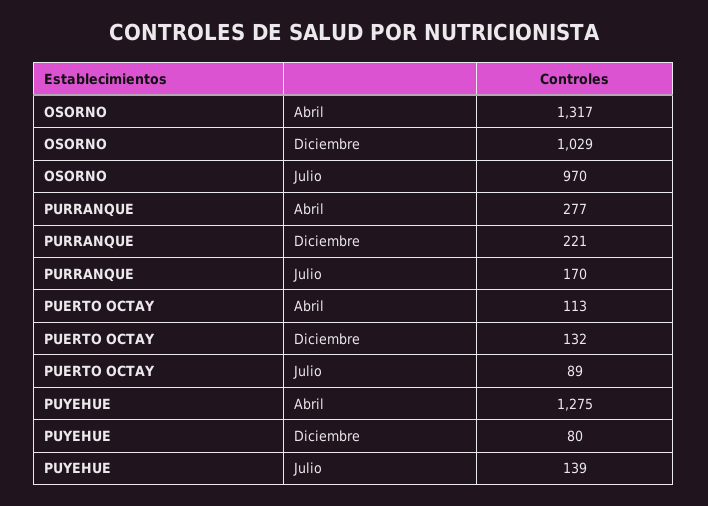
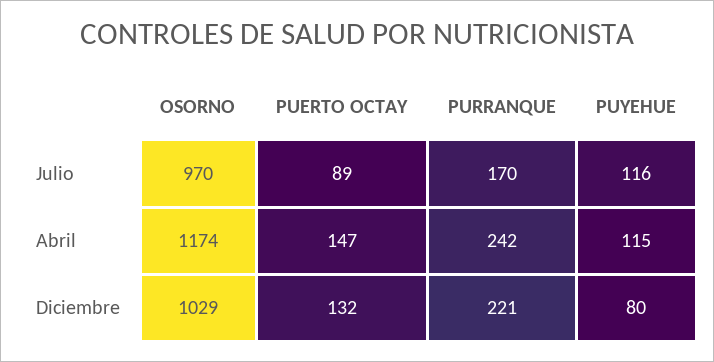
  {
    "OSORNO": {
-     "Abril": 1317,
+     "Abril": 1174,
      "Diciembre": 1029,
      "Julio": 970
    },
    "PURRANQUE": {
-     "Abril": 277,
+     "Abril": 242,
      "Diciembre": 221,
      "Julio": 170
    },
    "PUERTO OCTAY": {
-     "Abril": 113,
+     "Abril": 147,
      "Diciembre": 132,
      "Julio": 89
    },
    "PUYEHUE": {
-     "Abril": 1275,
+     "Abril": 115,
      "Diciembre": 80,
-     "Julio": 139
+     "Julio": 116
    }
  }

